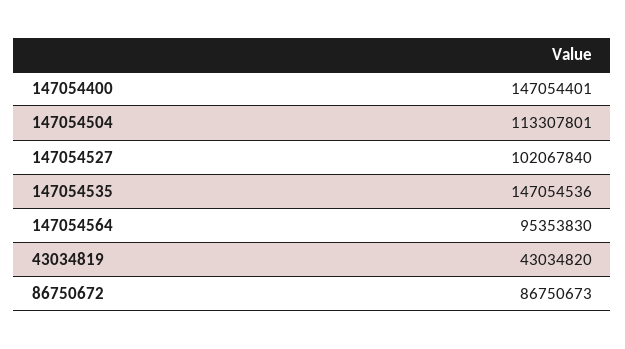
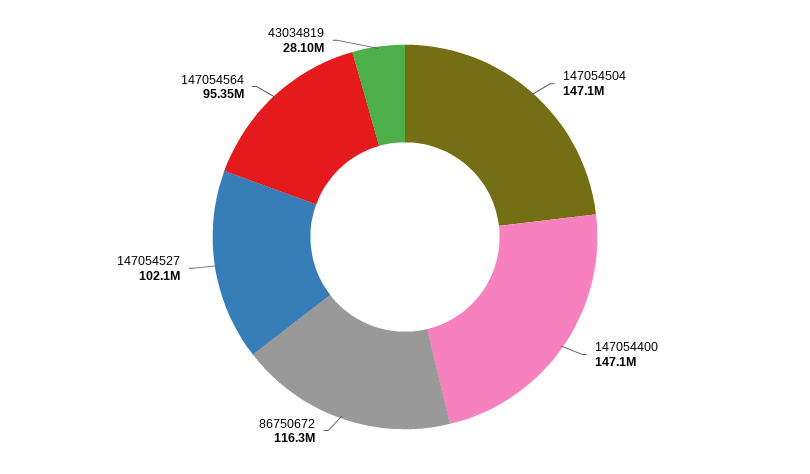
  {
    "147054400": 147054401,
-   "147054504": 113307801,
+   "147054504": 147100000,
    "147054527": 102067840,
-   "147054535": 147054536,
    "147054564": 95353830,
-   "43034819": 43034820,
+   "43034819": 28100000,
-   "86750672": 86750673
+   "86750672": 116300000
  }

